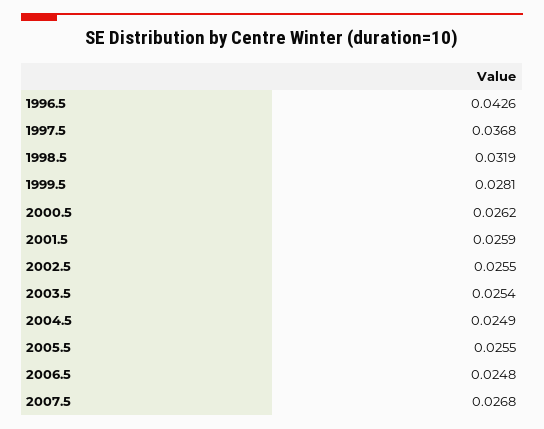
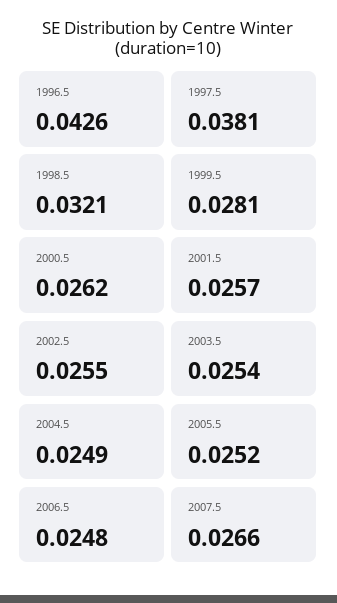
  {
    "1996.5": 0.0426,
-   "1997.5": 0.0368,
+   "1997.5": 0.0381,
-   "1998.5": 0.0319,
+   "1998.5": 0.0321,
    "1999.5": 0.0281,
    "2000.5": 0.0262,
-   "2001.5": 0.0259,
+   "2001.5": 0.0257,
    "2002.5": 0.0255,
    "2003.5": 0.0254,
    "2004.5": 0.0249,
-   "2005.5": 0.0255,
+   "2005.5": 0.0252,
    "2006.5": 0.0248,
-   "2007.5": 0.0268
+   "2007.5": 0.0266
  }

